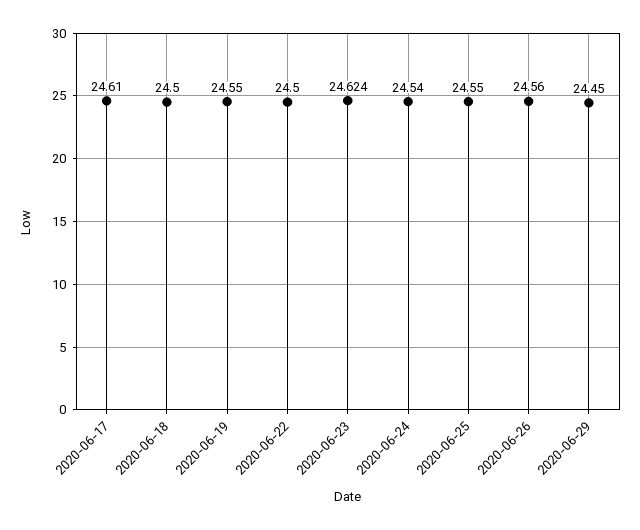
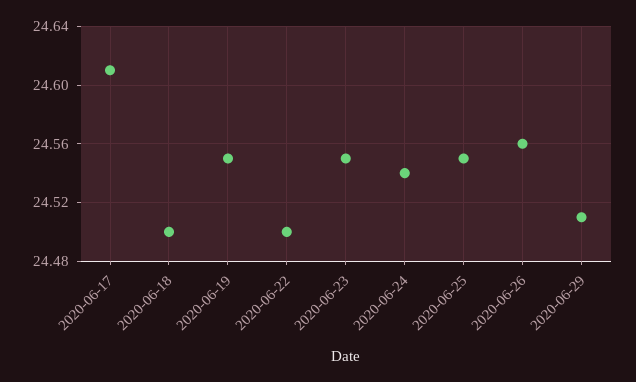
  {
    "2020-06-17": 24.61,
    "2020-06-18": 24.5,
    "2020-06-19": 24.55,
    "2020-06-22": 24.5,
-   "2020-06-23": 24.624,
+   "2020-06-23": 24.55,
    "2020-06-24": 24.54,
    "2020-06-25": 24.55,
    "2020-06-26": 24.56,
-   "2020-06-29": 24.45
+   "2020-06-29": 24.51
  }

